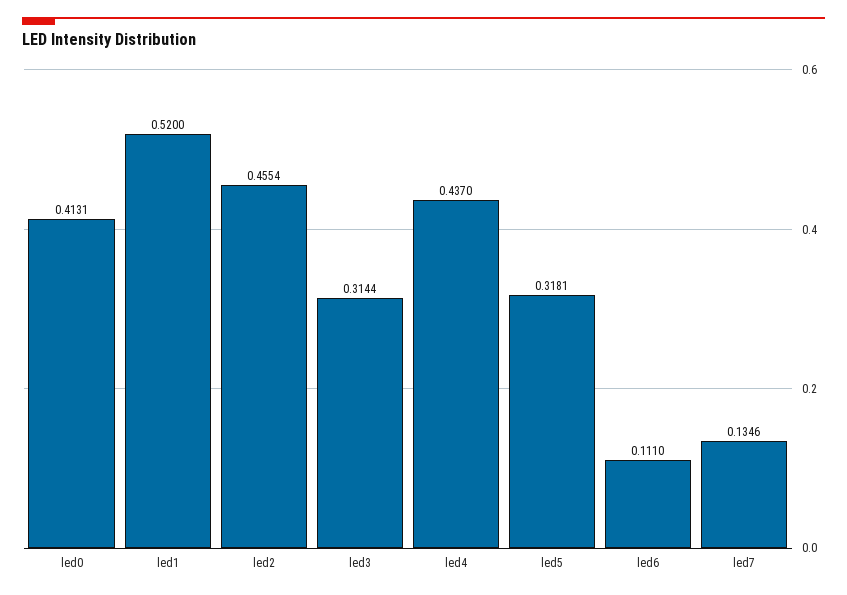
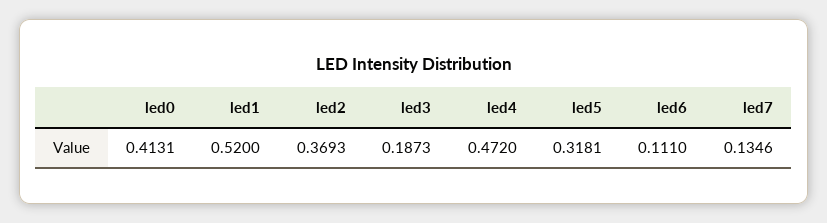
  {
    "led0": 0.4131,
    "led1": 0.52,
-   "led2": 0.4554,
+   "led2": 0.3693,
-   "led3": 0.3144,
+   "led3": 0.1873,
-   "led4": 0.437,
+   "led4": 0.472,
    "led5": 0.3181,
    "led6": 0.111,
    "led7": 0.1346
  }

